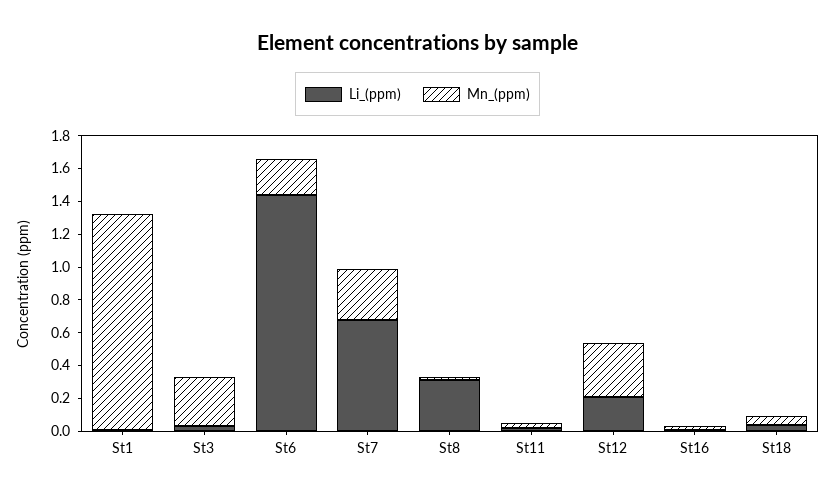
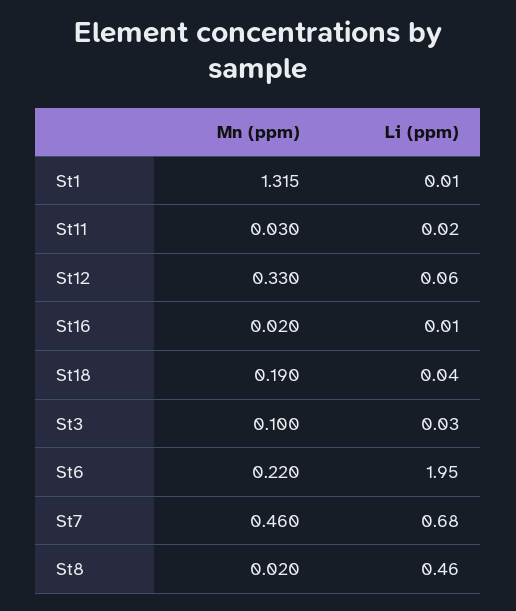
  {
    "Li_(ppm)": {
      "St1": 0.01,
      "St3": 0.03,
-     "St6": 1.45,
+     "St6": 1.95,
      "St7": 0.68,
-     "St8": 0.3,
+     "St8": 0.46,
      "St11": 0.02,
-     "St12": 0.2,
+     "St12": 0.06,
      "St16": 0.01,
      "St18": 0.04
    },
    "Mn_(ppm)": {
      "St1": 1.315,
-     "St3": 0.3,
+     "St3": 0.1,
      "St6": 0.22,
-     "St7": 0.3,
+     "St7": 0.46,
      "St8": 0.02,
      "St11": 0.03,
      "St12": 0.33,
      "St16": 0.02,
-     "St18": 0.05
+     "St18": 0.19
    }
  }

